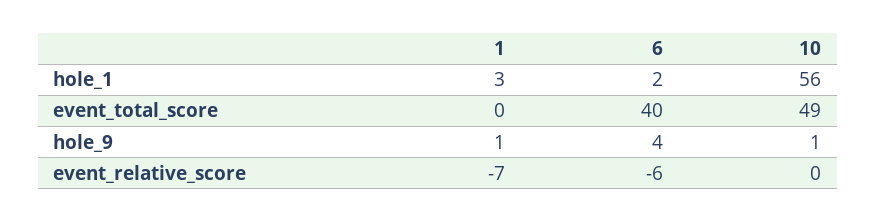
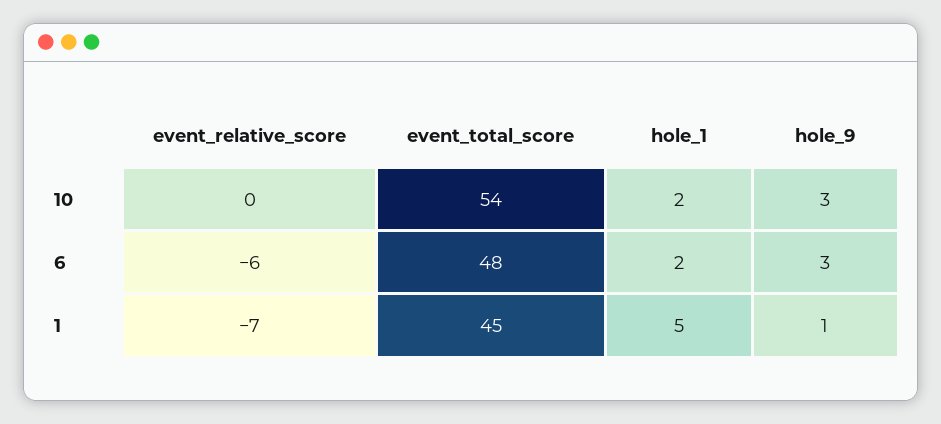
  {
    "1": {
-     "hole_1": 3,
+     "hole_1": 5,
-     "event_total_score": 0,
+     "event_total_score": 45,
      "hole_9": 1,
      "event_relative_score": -7
    },
    "6": {
      "hole_1": 2,
-     "event_total_score": 40,
+     "event_total_score": 48,
-     "hole_9": 4,
+     "hole_9": 3,
      "event_relative_score": -6
    },
    "10": {
-     "hole_1": 56,
+     "hole_1": 2,
-     "event_total_score": 49,
+     "event_total_score": 54,
-     "hole_9": 1,
+     "hole_9": 3,
      "event_relative_score": 0
    }
  }

